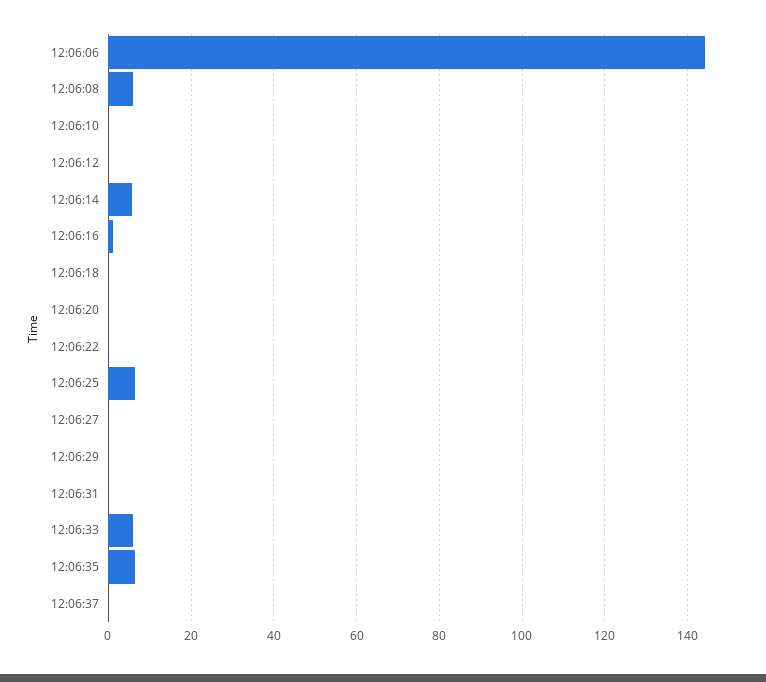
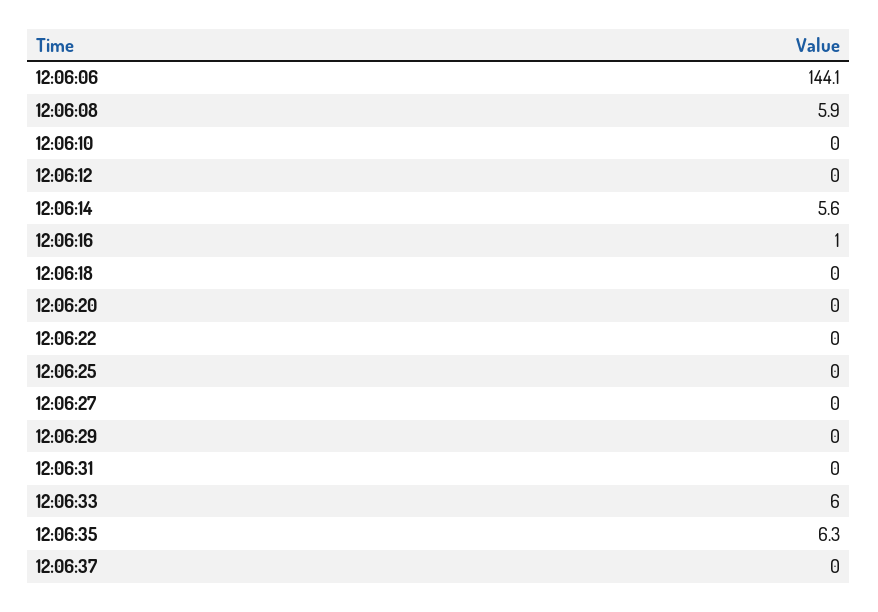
  {
    "12:06:06": 144.1,
    "12:06:08": 5.9,
    "12:06:10": 0,
    "12:06:12": 0,
    "12:06:14": 5.6,
    "12:06:16": 1,
    "12:06:18": 0,
    "12:06:20": 0,
    "12:06:22": 0,
-   "12:06:25": 6,
+   "12:06:25": 0,
    "12:06:27": 0,
    "12:06:29": 0,
    "12:06:31": 0,
    "12:06:33": 6,
    "12:06:35": 6.3,
    "12:06:37": 0
  }

